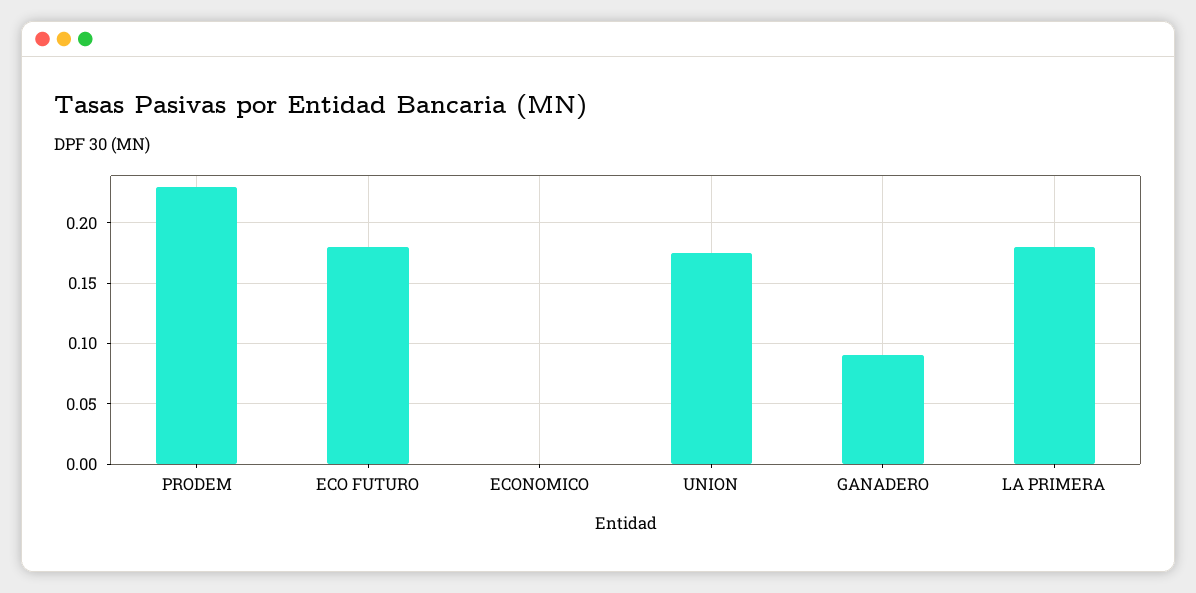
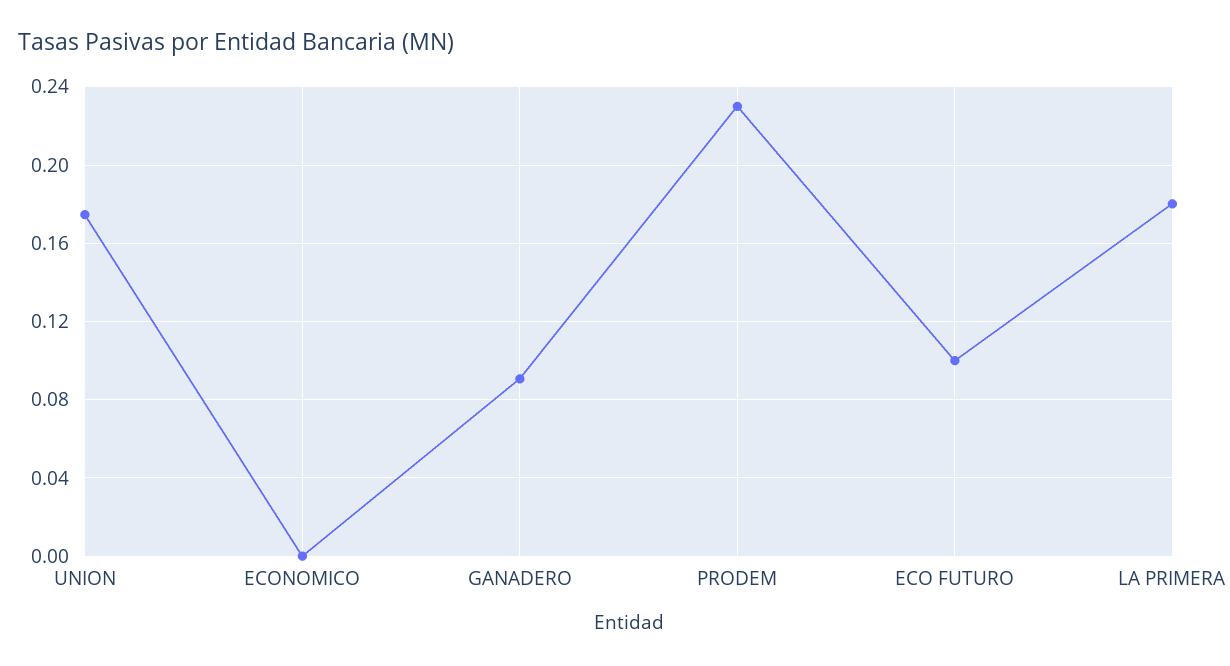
  {
    "PRODEM": 0.23,
-   "ECO FUTURO": 0.18,
+   "ECO FUTURO": 0.1,
    "ECONOMICO": 0,
    "UNION": 0.175,
    "GANADERO": 0.09,
    "LA PRIMERA": 0.18
  }

